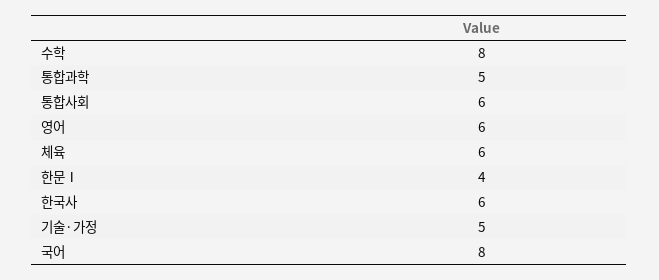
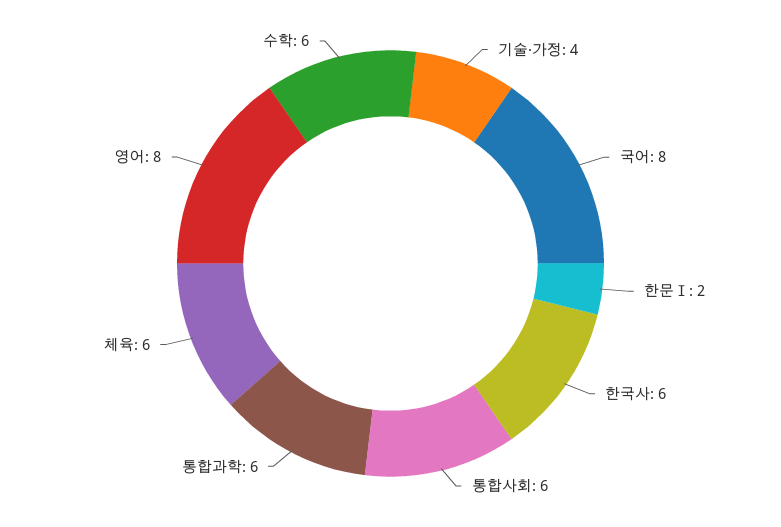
  {
-   "수학": 8,
+   "수학": 6,
-   "통합과학": 5,
+   "통합과학": 6,
    "통합사회": 6,
-   "영어": 6,
+   "영어": 8,
    "체육": 6,
-   "한문Ⅰ": 4,
+   "한문Ⅰ": 2,
    "한국사": 6,
-   "기술·가정": 5,
+   "기술·가정": 4,
    "국어": 8
  }

